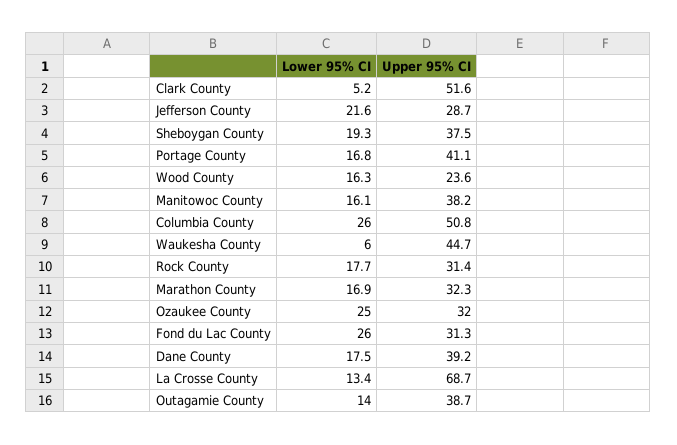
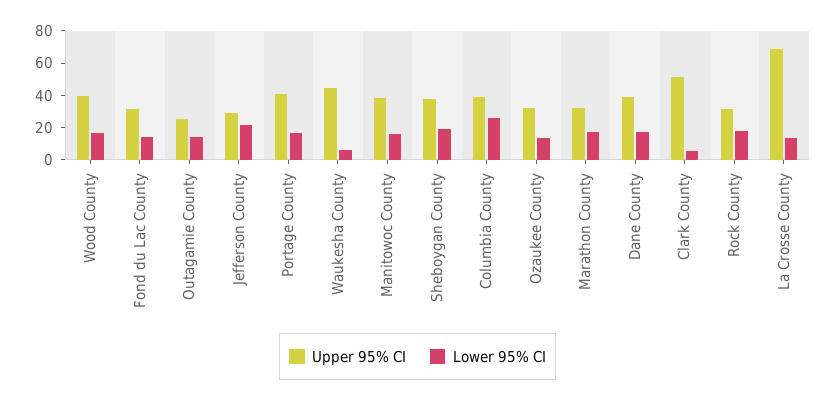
  {
    "Lower 95% CI": {
      "Clark County": 5.2,
      "Jefferson County": 21.6,
      "Sheboygan County": 19.3,
      "Portage County": 16.8,
      "Wood County": 16.3,
      "Manitowoc County": 16.1,
      "Columbia County": 26,
      "Waukesha County": 6,
      "Rock County": 17.7,
      "Marathon County": 16.9,
-     "Ozaukee County": 25,
+     "Ozaukee County": 15,
-     "Fond du Lac County": 26,
+     "Fond du Lac County": 15,
      "Dane County": 17.5,
      "La Crosse County": 13.4,
      "Outagamie County": 14
    },
    "Upper 95% CI": {
      "Clark County": 51.6,
      "Jefferson County": 28.7,
      "Sheboygan County": 37.5,
      "Portage County": 41.1,
-     "Wood County": 23.6,
+     "Wood County": 40,
      "Manitowoc County": 38.2,
-     "Columbia County": 50.8,
+     "Columbia County": 40,
      "Waukesha County": 44.7,
      "Rock County": 31.4,
      "Marathon County": 32.3,
      "Ozaukee County": 32,
      "Fond du Lac County": 31.3,
      "Dane County": 39.2,
      "La Crosse County": 68.7,
-     "Outagamie County": 38.7
+     "Outagamie County": 25
    }
  }

